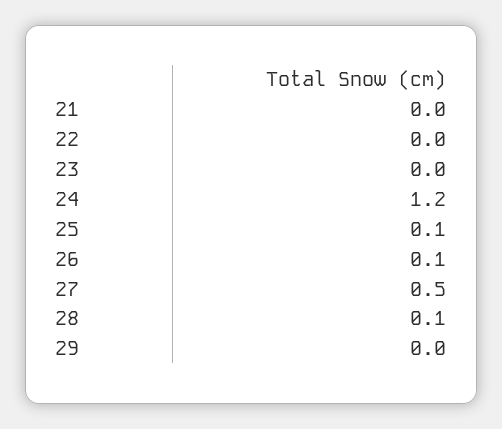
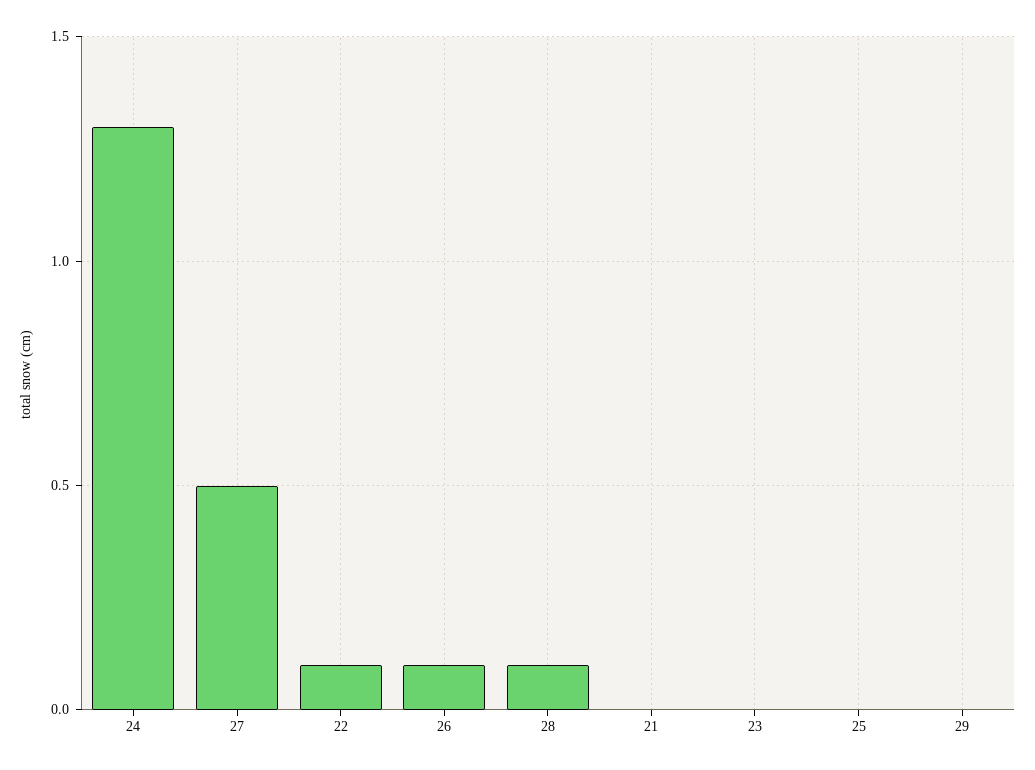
  {
    "21": 0,
-   "22": 0,
+   "22": 0.1,
    "23": 0,
-   "24": 1.2,
+   "24": 1.3,
-   "25": 0.1,
+   "25": 0,
    "26": 0.1,
    "27": 0.5,
    "28": 0.1,
    "29": 0
  }

